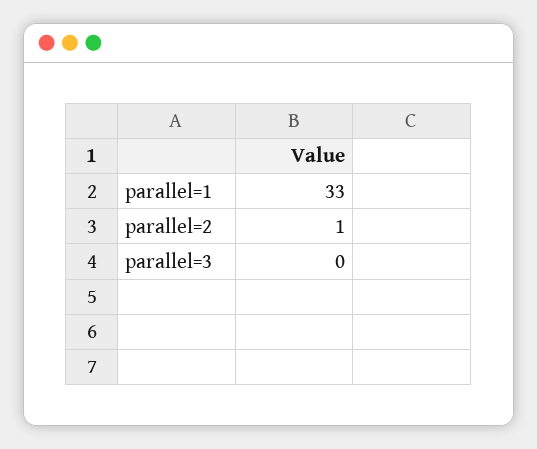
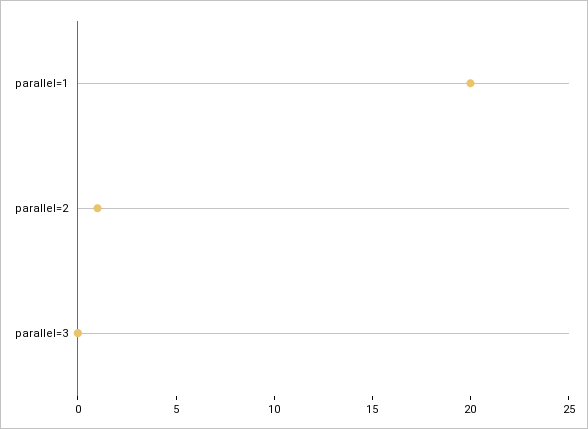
  {
-   "parallel=1": 33,
+   "parallel=1": 20,
    "parallel=2": 1,
    "parallel=3": 0
  }

